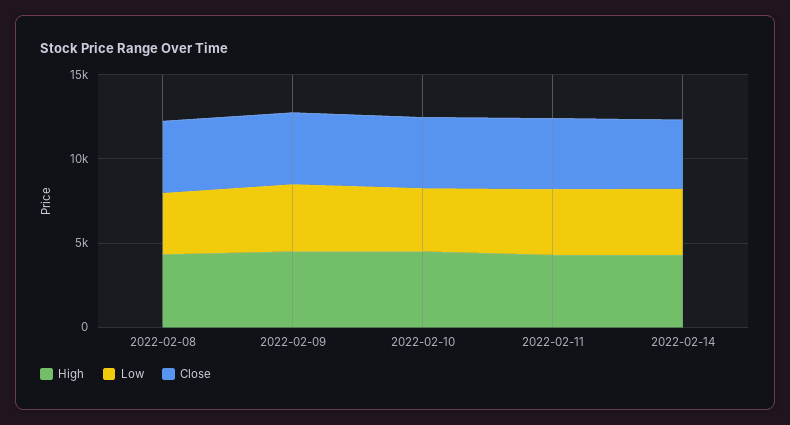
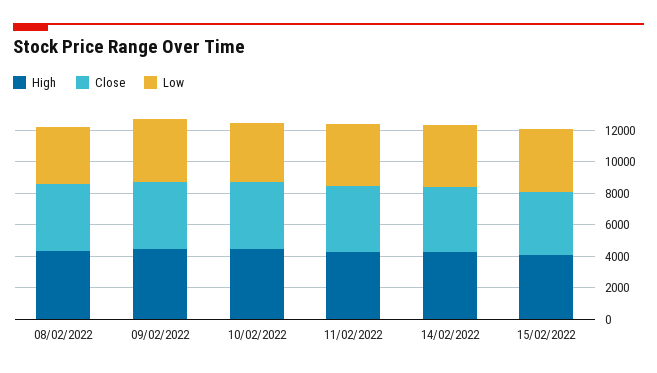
  {
    "High": {
      "2022-02-08": 4000,
      "2022-02-09": 5000,
      "2022-02-10": 5000,
      "2022-02-11": 4000,
-     "2022-02-14": 4000
+     "2022-02-14": 4000,
+     "15/02/2022": 4000
    },
    "Low": {
      "2022-02-08": 4000,
      "2022-02-09": 4000,
      "2022-02-10": 4000,
      "2022-02-11": 4000,
-     "2022-02-14": 4000
+     "2022-02-14": 4000,
+     "15/02/2022": 4000
    },
    "Close": {
      "2022-02-08": 4000,
      "2022-02-09": 4000,
      "2022-02-10": 4000,
      "2022-02-11": 4000,
-     "2022-02-14": 4000
+     "2022-02-14": 4000,
+     "15/02/2022": 4000
    }
  }

